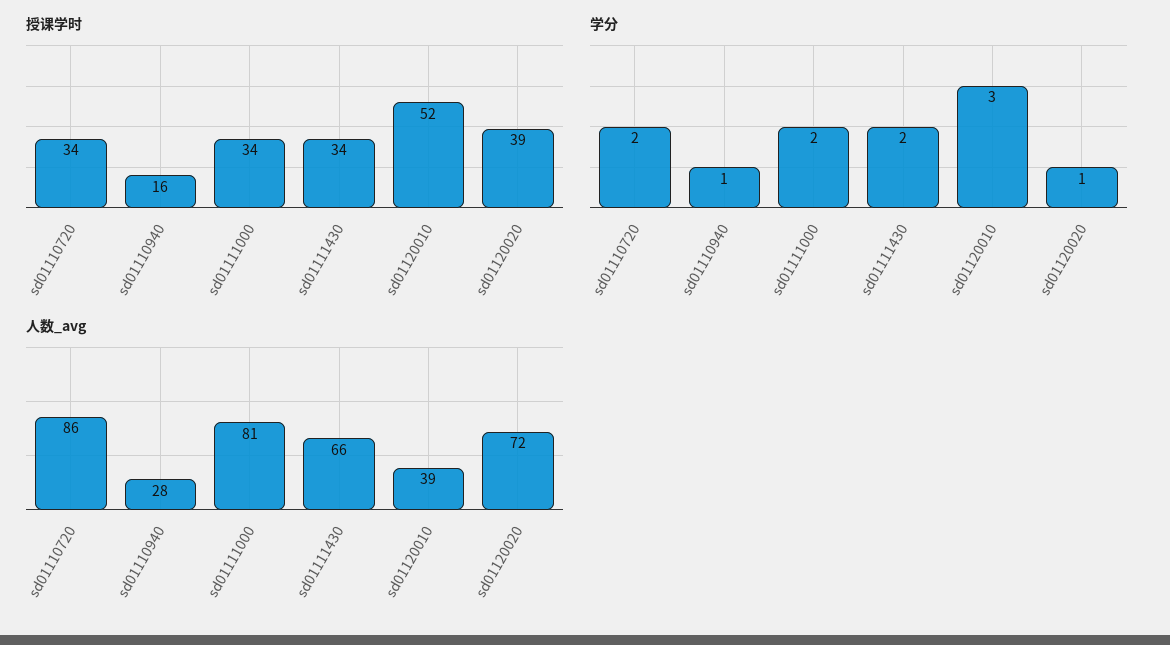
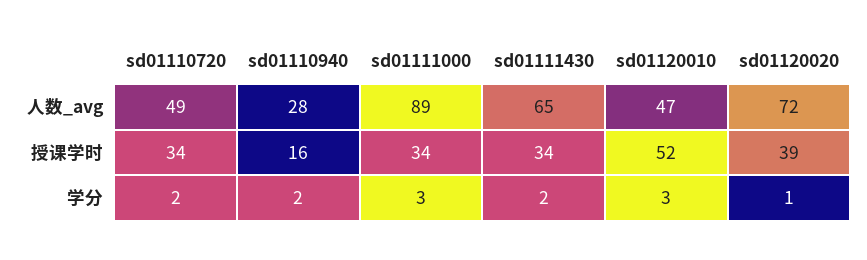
  {
    "授课学时": {
      "sd01110720": 34,
      "sd01110940": 16,
      "sd01111000": 34,
      "sd01111430": 34,
      "sd01120010": 52,
      "sd01120020": 39
    },
    "学分": {
      "sd01110720": 2,
-     "sd01110940": 1,
+     "sd01110940": 2,
-     "sd01111000": 2,
+     "sd01111000": 3,
      "sd01111430": 2,
      "sd01120010": 3,
      "sd01120020": 1
    },
    "人数_avg": {
-     "sd01110720": 86,
+     "sd01110720": 49,
      "sd01110940": 28,
-     "sd01111000": 81,
+     "sd01111000": 89,
-     "sd01111430": 66,
+     "sd01111430": 65,
-     "sd01120010": 39,
+     "sd01120010": 47,
      "sd01120020": 72
    }
  }

